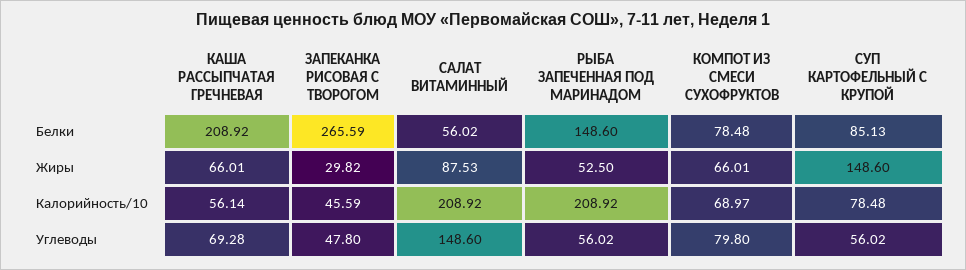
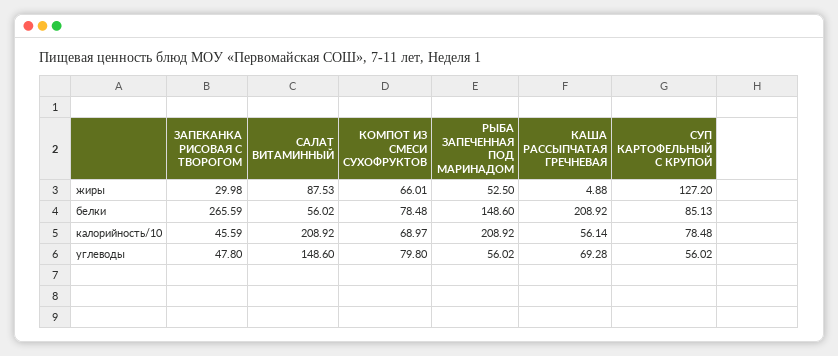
  {
    "КАША РАССЫПЧАТАЯ ГРЕЧНЕВАЯ": {
      "Белки": 208.92,
-     "Жиры": 66.01,
+     "Жиры": 4.88,
      "Калорийность/10": 56.14,
      "Углеводы": 69.28
    },
    "ЗАПЕКАНКА РИСОВАЯ С ТВОРОГОМ": {
      "Белки": 265.59,
-     "Жиры": 29.82,
+     "Жиры": 29.98,
      "Калорийность/10": 45.59,
      "Углеводы": 47.8
    },
    "САЛАТ ВИТАМИННЫЙ": {
      "Белки": 56.02,
      "Жиры": 87.53,
      "Калорийность/10": 208.92,
      "Углеводы": 148.6
    },
    "РЫБА ЗАПЕЧЕННАЯ ПОД МАРИНАДОМ": {
      "Белки": 148.6,
      "Жиры": 52.5,
      "Калорийность/10": 208.92,
      "Углеводы": 56.02
    },
    "КОМПОТ ИЗ СМЕСИ СУХОФРУКТОВ": {
      "Белки": 78.48,
      "Жиры": 66.01,
      "Калорийность/10": 68.97,
      "Углеводы": 79.8
    },
    "СУП КАРТОФЕЛЬНЫЙ С КРУПОЙ": {
      "Белки": 85.13,
-     "Жиры": 148.6,
+     "Жиры": 127.2,
      "Калорийность/10": 78.48,
      "Углеводы": 56.02
    }
  }

